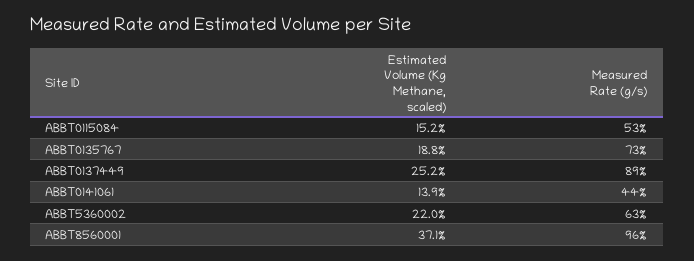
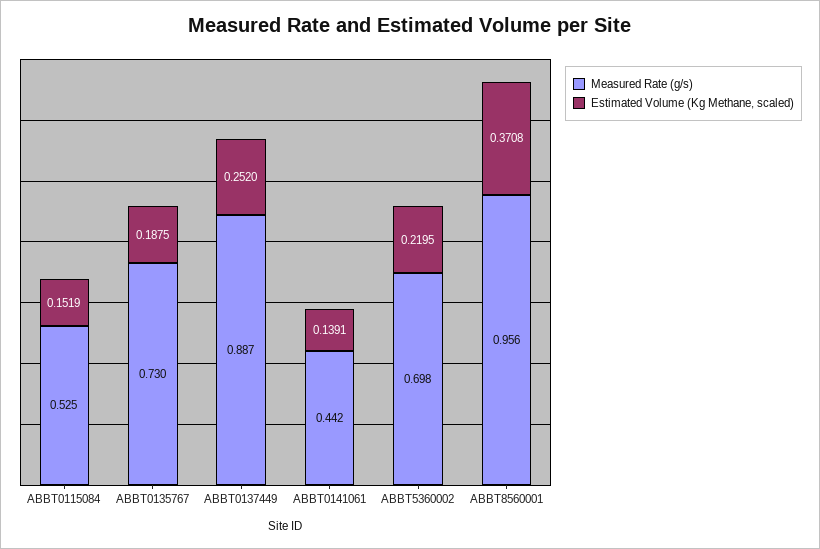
  {
    "Estimated Volume (Kg Methane, scaled)": {
      "ABBT0115084": 0.1519,
      "ABBT0135767": 0.1875,
      "ABBT0137449": 0.252,
      "ABBT0141061": 0.1391,
      "ABBT5360002": 0.2195,
      "ABBT8560001": 0.3708
    },
    "Measured Rate (g/s)": {
      "ABBT0115084": 0.525,
      "ABBT0135767": 0.73,
      "ABBT0137449": 0.887,
      "ABBT0141061": 0.442,
-     "ABBT5360002": 0.63,
+     "ABBT5360002": 0.698,
      "ABBT8560001": 0.956
    }
  }

